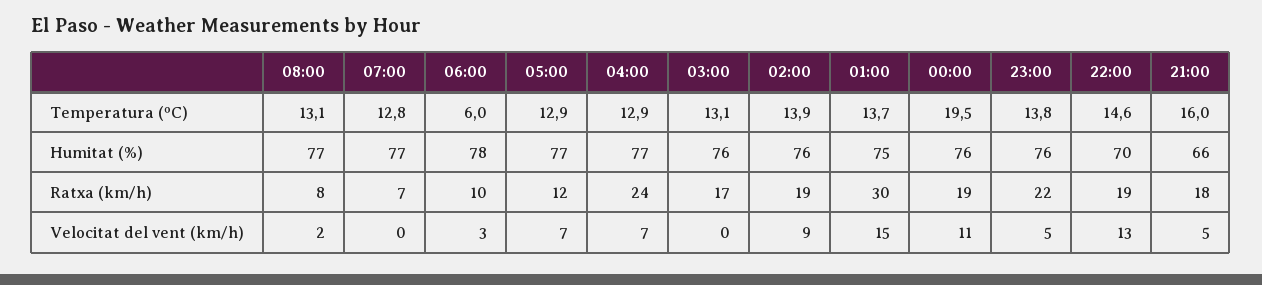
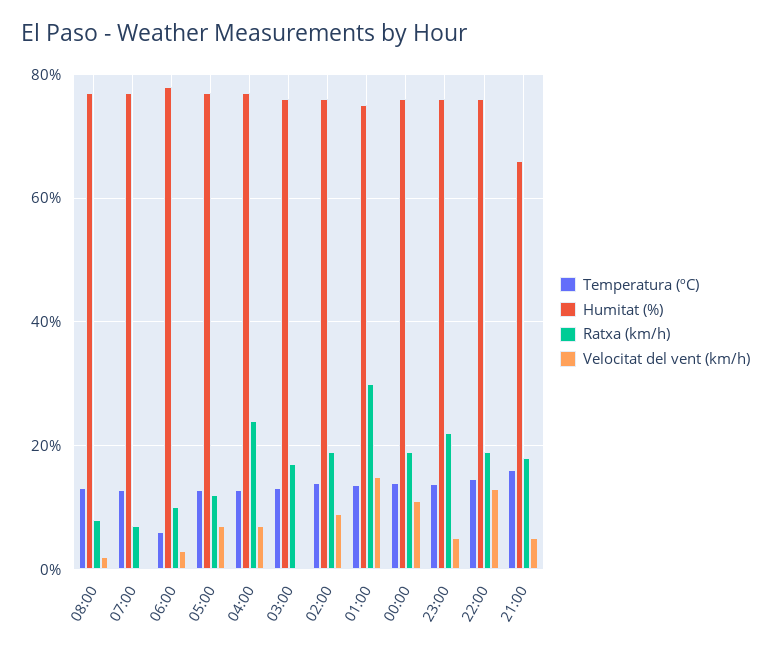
  {
    "Temperatura (ºC)": {
      "08:00": 13.1,
      "07:00": 12.8,
      "06:00": 6,
      "05:00": 12.9,
      "04:00": 12.9,
      "03:00": 13.1,
      "02:00": 13.9,
      "01:00": 13.7,
-     "00:00": 19.5,
+     "00:00": 14,
      "23:00": 13.8,
      "22:00": 14.6,
      "21:00": 16
    },
    "Humitat (%)": {
      "08:00": 77,
      "07:00": 77,
      "06:00": 78,
      "05:00": 77,
      "04:00": 77,
      "03:00": 76,
      "02:00": 76,
      "01:00": 75,
      "00:00": 76,
      "23:00": 76,
-     "22:00": 70,
+     "22:00": 76,
      "21:00": 66
    },
    "Ratxa (km/h)": {
      "08:00": 8,
      "07:00": 7,
      "06:00": 10,
      "05:00": 12,
      "04:00": 24,
      "03:00": 17,
      "02:00": 19,
      "01:00": 30,
      "00:00": 19,
      "23:00": 22,
      "22:00": 19,
      "21:00": 18
    },
    "Velocitat del vent (km/h)": {
      "08:00": 2,
      "07:00": 0,
      "06:00": 3,
      "05:00": 7,
      "04:00": 7,
      "03:00": 0,
      "02:00": 9,
      "01:00": 15,
      "00:00": 11,
      "23:00": 5,
      "22:00": 13,
      "21:00": 5
    }
  }

